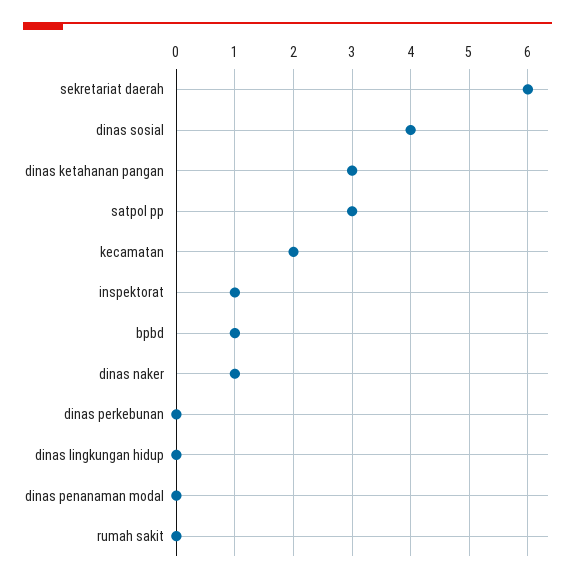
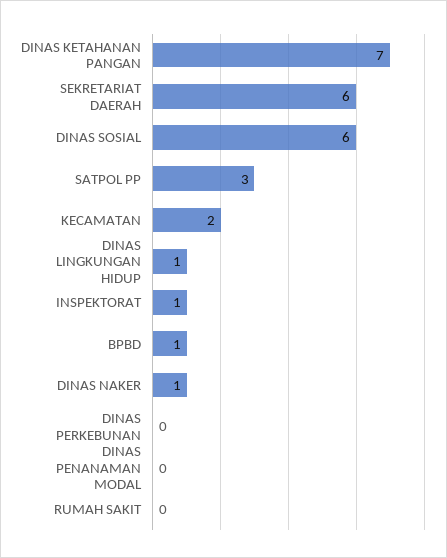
  {
    "sekretariat daerah": 6,
-   "dinas sosial": 4,
+   "dinas sosial": 6,
-   "dinas ketahanan pangan": 3,
+   "dinas ketahanan pangan": 7,
    "satpol pp": 3,
    "kecamatan": 2,
    "inspektorat": 1,
    "bpbd": 1,
    "dinas naker": 1,
    "dinas perkebunan": 0,
-   "dinas lingkungan hidup": 0,
+   "dinas lingkungan hidup": 1,
    "dinas penanaman modal": 0,
    "rumah sakit": 0
  }

